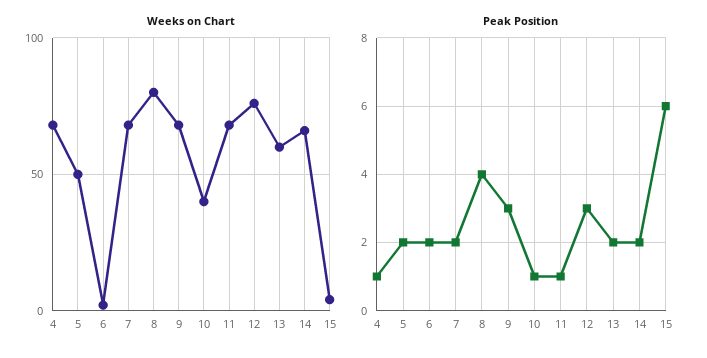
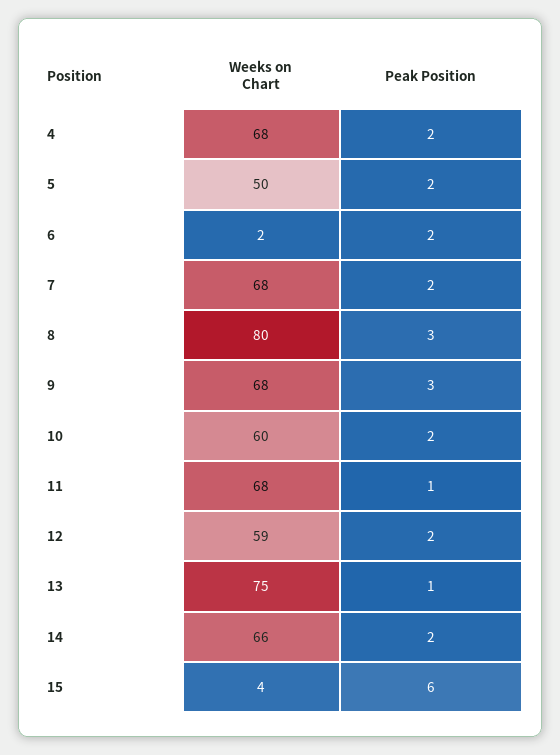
  {
    "Weeks on Chart": {
      "4": 68,
      "5": 50,
      "6": 2,
      "7": 68,
      "8": 80,
      "9": 68,
-     "10": 40,
+     "10": 60,
      "11": 68,
-     "12": 75,
+     "12": 59,
-     "13": 60,
+     "13": 75,
      "14": 66,
      "15": 4
    },
    "Peak Position": {
-     "4": 1,
+     "4": 2,
      "5": 2,
      "6": 2,
      "7": 2,
-     "8": 4,
+     "8": 3,
      "9": 3,
-     "10": 1,
+     "10": 2,
      "11": 1,
-     "12": 3,
+     "12": 2,
-     "13": 2,
+     "13": 1,
      "14": 2,
      "15": 6
    }
  }

